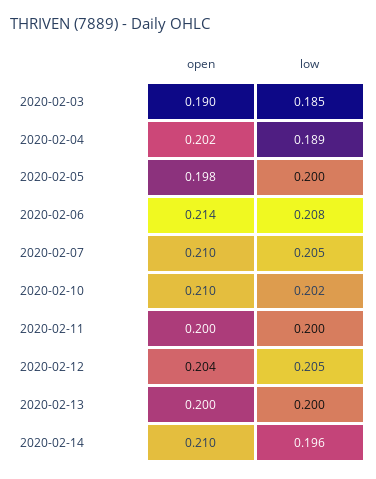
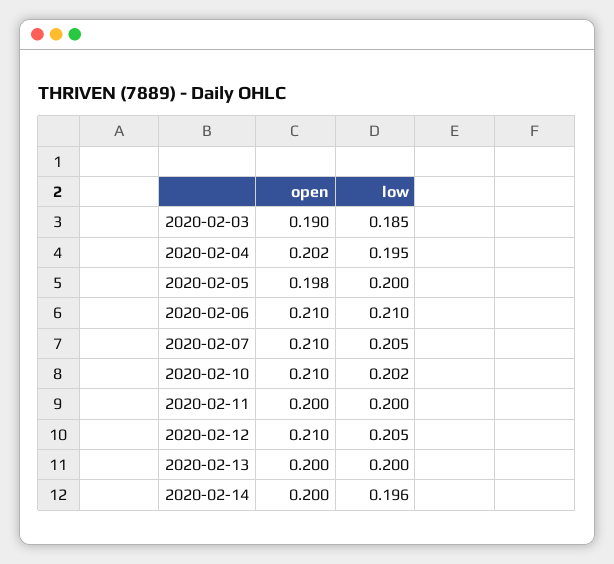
  {
    "open": {
      "2020-02-03": 0.19,
      "2020-02-04": 0.202,
      "2020-02-05": 0.198,
-     "2020-02-06": 0.214,
+     "2020-02-06": 0.21,
      "2020-02-07": 0.21,
      "2020-02-10": 0.21,
      "2020-02-11": 0.2,
-     "2020-02-12": 0.204,
+     "2020-02-12": 0.21,
      "2020-02-13": 0.2,
-     "2020-02-14": 0.21
+     "2020-02-14": 0.2
    },
    "low": {
      "2020-02-03": 0.185,
-     "2020-02-04": 0.189,
+     "2020-02-04": 0.195,
      "2020-02-05": 0.2,
-     "2020-02-06": 0.208,
+     "2020-02-06": 0.21,
      "2020-02-07": 0.205,
      "2020-02-10": 0.202,
      "2020-02-11": 0.2,
      "2020-02-12": 0.205,
      "2020-02-13": 0.2,
      "2020-02-14": 0.196
    }
  }

